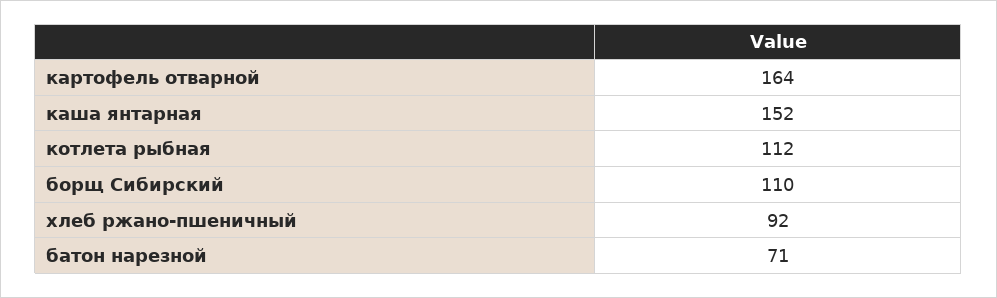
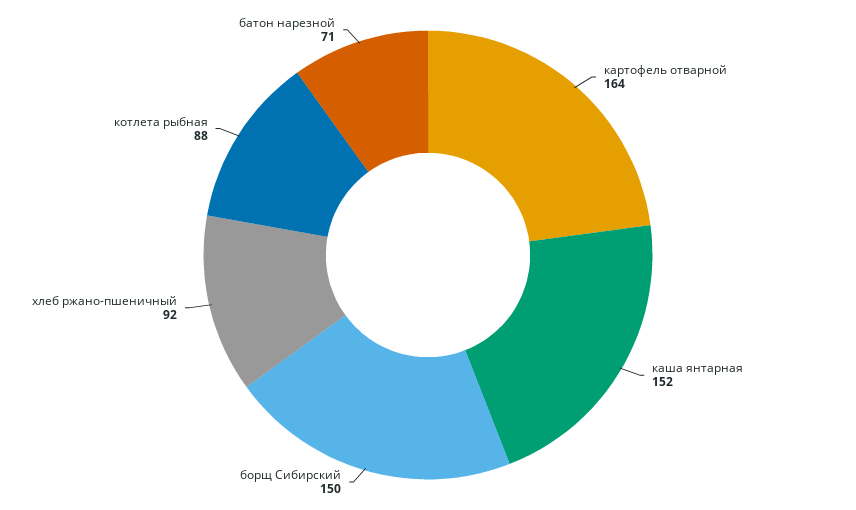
  {
    "картофель отварной": 164,
    "каша янтарная": 152,
-   "котлета рыбная": 112,
+   "котлета рыбная": 88,
-   "борщ Сибирский": 110,
+   "борщ Сибирский": 150,
    "хлеб ржано-пшеничный": 92,
    "батон нарезной": 71
  }

